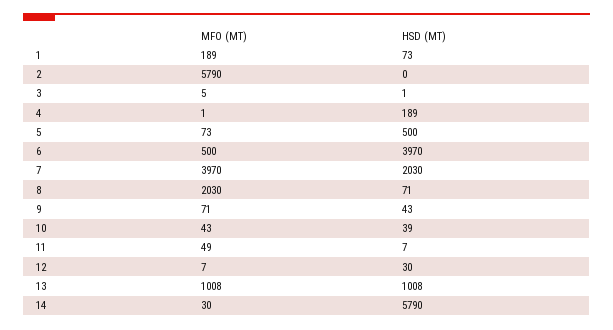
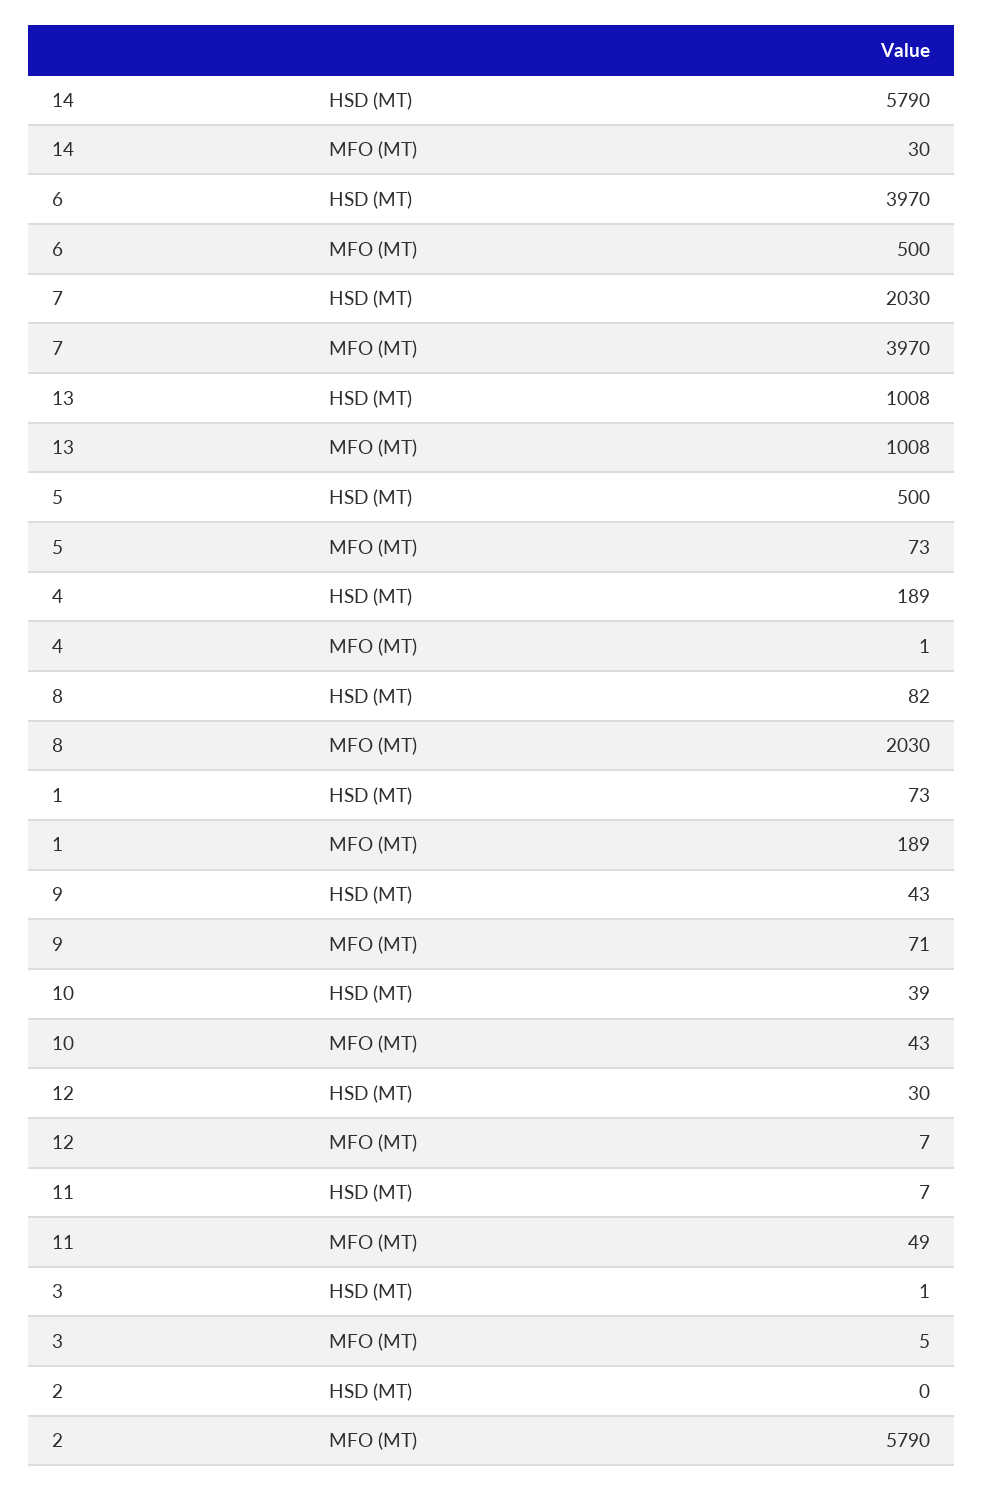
  {
    "MFO (MT)": {
      "1": 189,
      "2": 5790,
      "3": 5,
      "4": 1,
      "5": 73,
      "6": 500,
      "7": 3970,
      "8": 2030,
      "9": 71,
      "10": 43,
      "11": 49,
      "12": 7,
      "13": 1008,
      "14": 30
    },
    "HSD (MT)": {
      "1": 73,
      "2": 0,
      "3": 1,
      "4": 189,
      "5": 500,
      "6": 3970,
      "7": 2030,
-     "8": 71,
+     "8": 82,
      "9": 43,
      "10": 39,
      "11": 7,
      "12": 30,
      "13": 1008,
      "14": 5790
    }
  }

